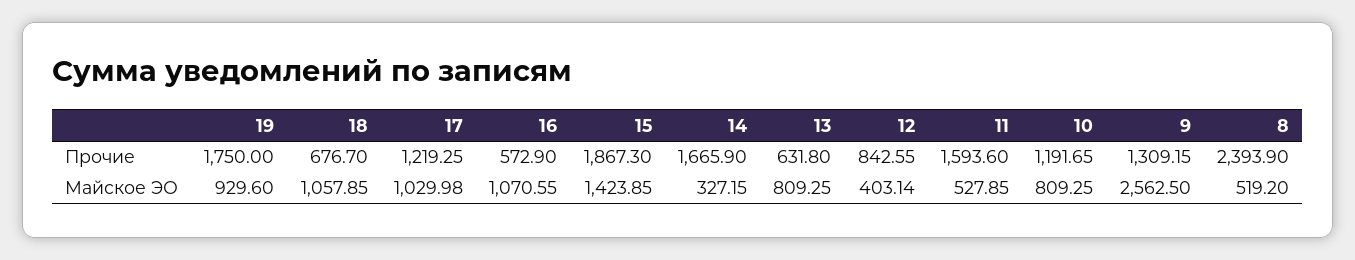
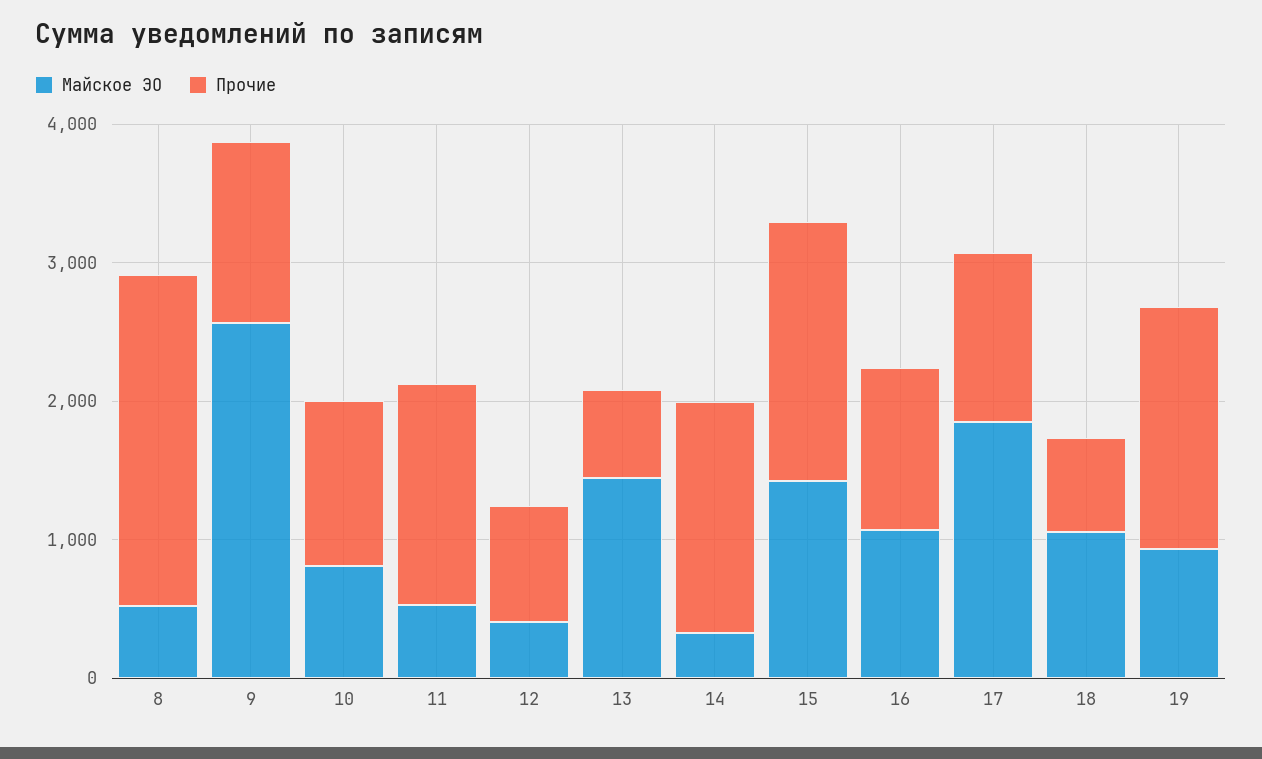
  {
    "Прочие": {
      "19": 1750,
      "18": 676.7,
      "17": 1219.25,
-     "16": 572.9,
+     "16": 1200,
      "15": 1867.3,
      "14": 1665.9,
      "13": 631.8,
      "12": 842.55,
      "11": 1593.6,
      "10": 1191.65,
      "9": 1309.15,
      "8": 2393.9
    },
    "Майское ЭО": {
      "19": 929.6,
      "18": 1057.85,
-     "17": 1029.98,
+     "17": 1800,
      "16": 1070.55,
      "15": 1423.85,
      "14": 327.15,
-     "13": 809.25,
+     "13": 1400,
      "12": 403.14,
      "11": 527.85,
      "10": 809.25,
      "9": 2562.5,
      "8": 519.2
    }
  }

